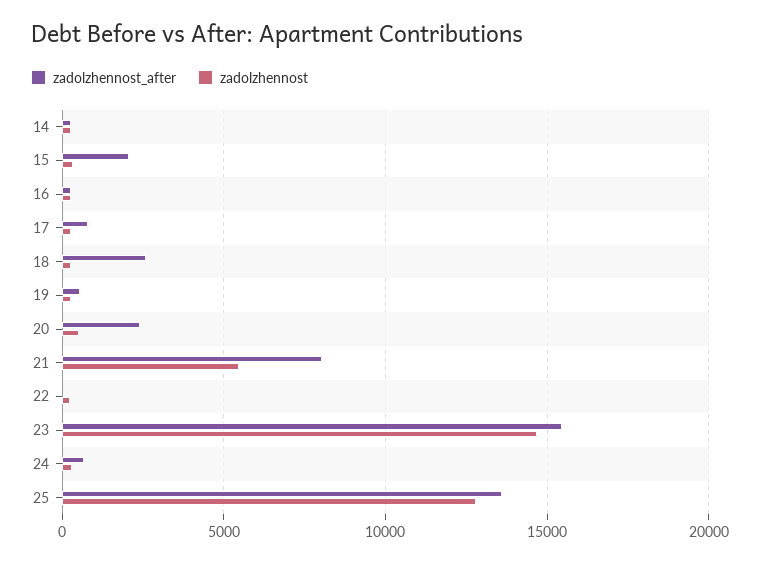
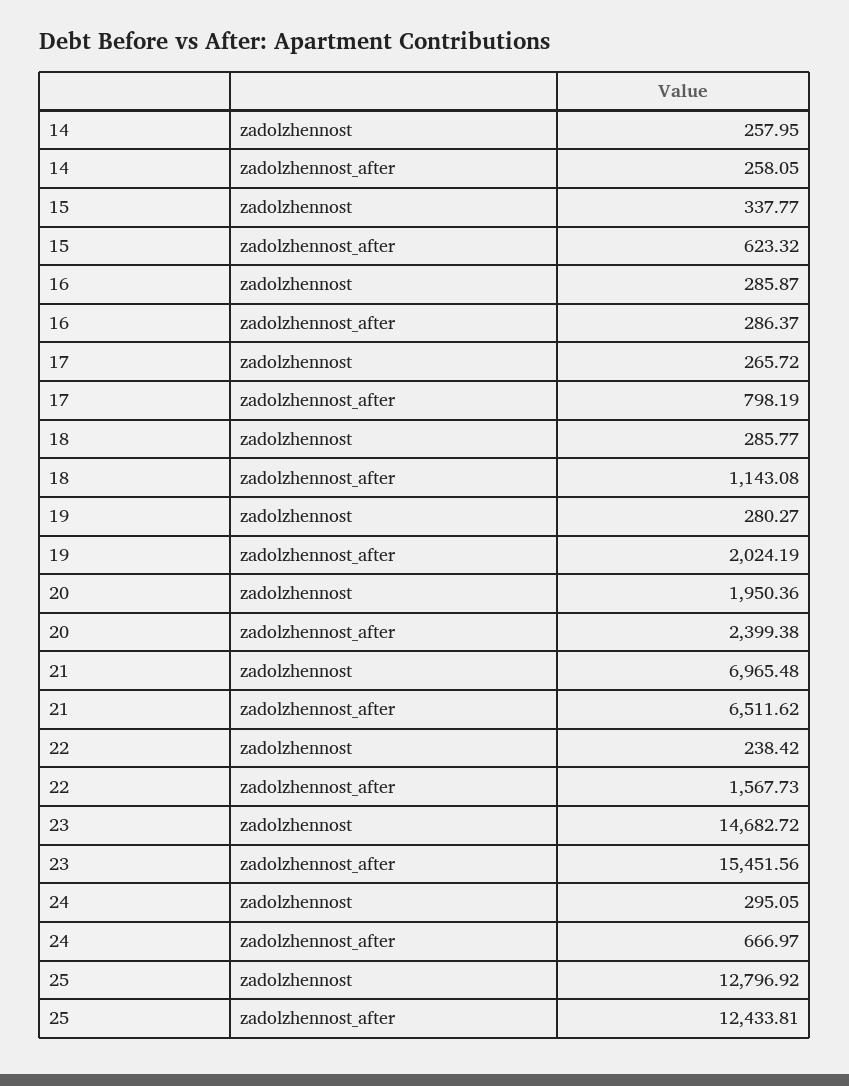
  {
    "zadolzhennost_after": {
      "14": 258.05,
-     "15": 2000,
+     "15": 623.32,
      "16": 286.37,
      "17": 798.19,
-     "18": 2500,
+     "18": 1143.08,
-     "19": 500,
+     "19": 2024.19,
      "20": 2399.38,
-     "21": 8000,
+     "21": 6511.62,
-     "22": 0,
+     "22": 1567.73,
      "23": 15451.56,
      "24": 666.97,
-     "25": 13500
+     "25": 12433.81
    },
    "zadolzhennost": {
      "14": 257.95,
      "15": 337.77,
      "16": 285.87,
      "17": 265.72,
      "18": 285.77,
      "19": 280.27,
-     "20": 500,
+     "20": 1950.36,
-     "21": 5500,
+     "21": 6965.48,
      "22": 238.42,
      "23": 14682.72,
      "24": 295.05,
      "25": 12796.92
    }
  }

